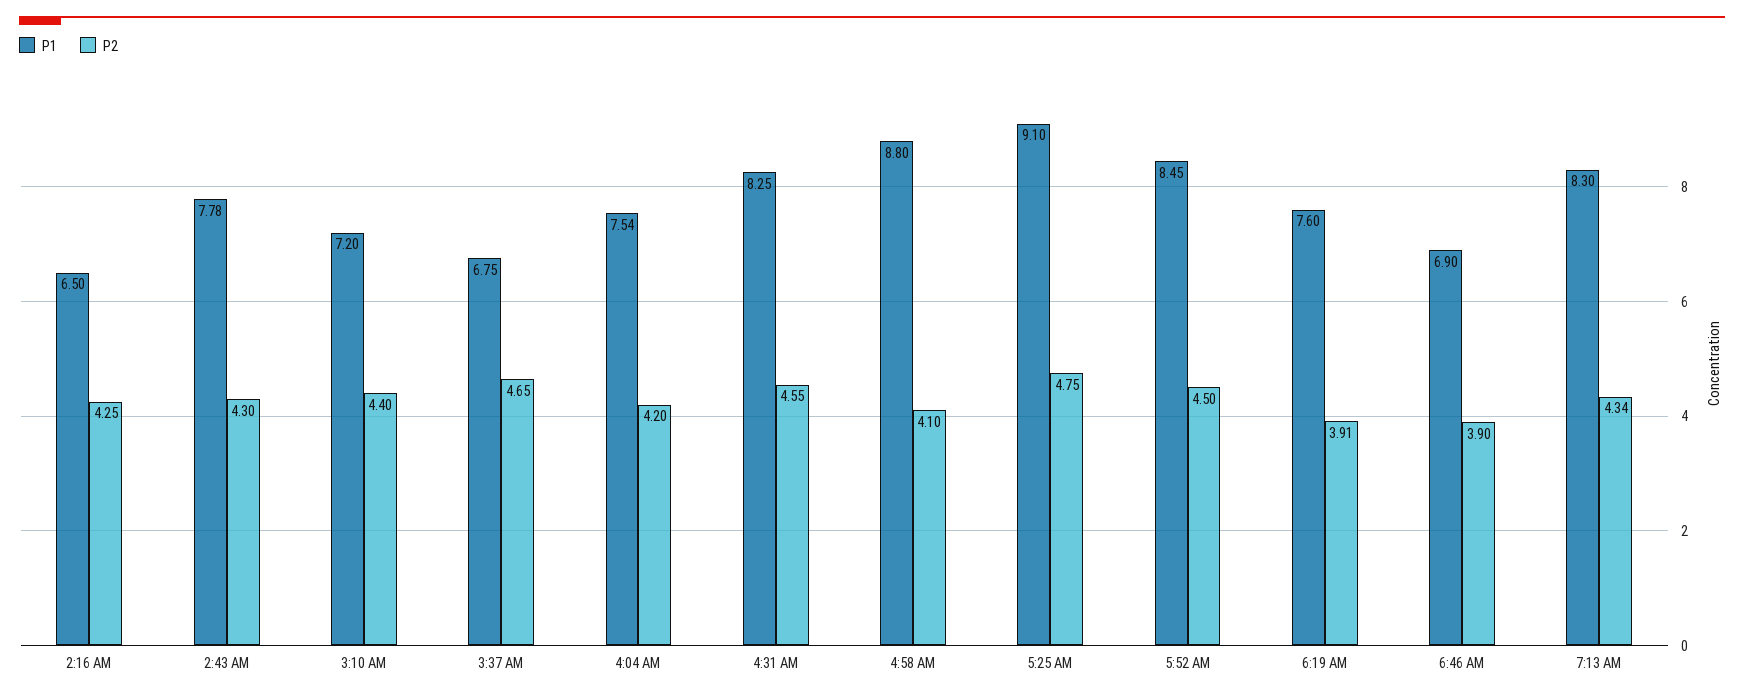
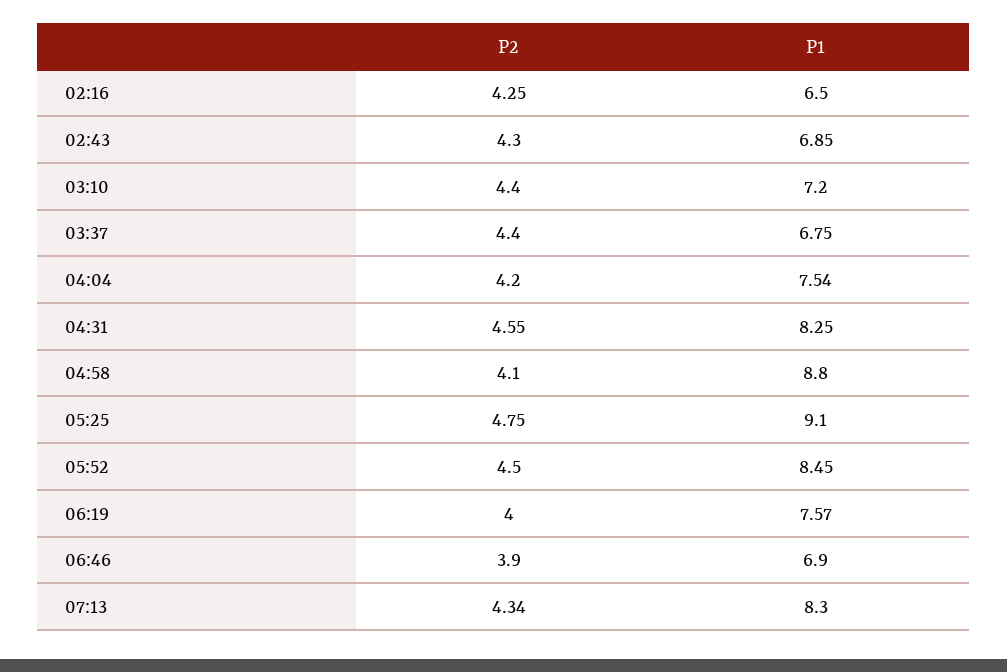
  {
    "P1": {
      "2:16 AM": 6.5,
-     "2:43 AM": 7.78,
+     "2:43 AM": 6.85,
      "3:10 AM": 7.2,
      "3:37 AM": 6.75,
      "4:04 AM": 7.54,
      "4:31 AM": 8.25,
      "4:58 AM": 8.8,
      "5:25 AM": 9.1,
      "5:52 AM": 8.45,
-     "6:19 AM": 7.6,
+     "6:19 AM": 7.57,
      "6:46 AM": 6.9,
      "7:13 AM": 8.3
    },
    "P2": {
      "2:16 AM": 4.25,
      "2:43 AM": 4.3,
      "3:10 AM": 4.4,
-     "3:37 AM": 4.65,
+     "3:37 AM": 4.4,
      "4:04 AM": 4.2,
      "4:31 AM": 4.55,
      "4:58 AM": 4.1,
      "5:25 AM": 4.75,
      "5:52 AM": 4.5,
-     "6:19 AM": 3.91,
+     "6:19 AM": 4,
      "6:46 AM": 3.9,
      "7:13 AM": 4.34
    }
  }

